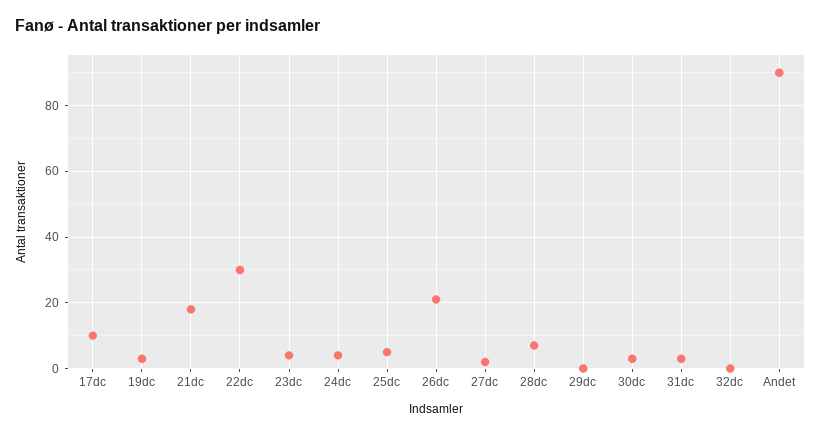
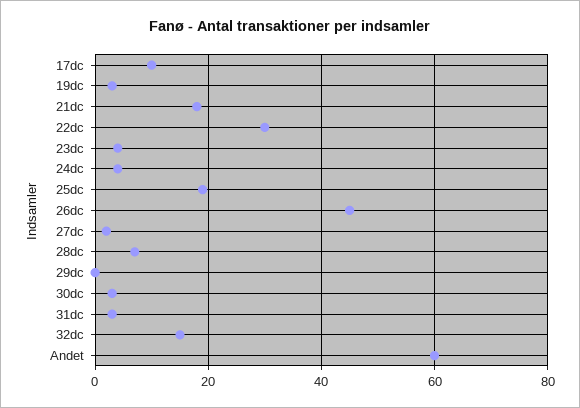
  {
    "17dc": 10,
    "19dc": 5,
    "21dc": 20,
    "22dc": 30,
    "23dc": 5,
    "24dc": 5,
-   "25dc": 5,
+   "25dc": 20,
-   "26dc": 20,
+   "26dc": 45,
    "27dc": 0,
    "28dc": 5,
    "29dc": 0,
    "30dc": 5,
    "31dc": 5,
-   "32dc": 0,
+   "32dc": 15,
-   "Andet": 90
+   "Andet": 60
  }

